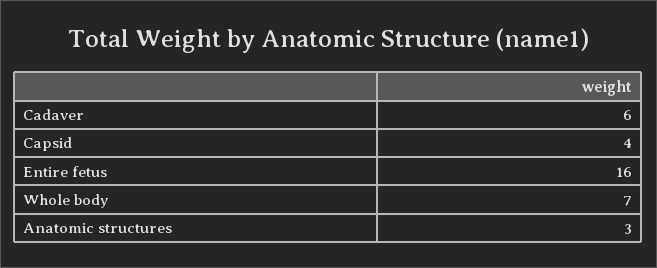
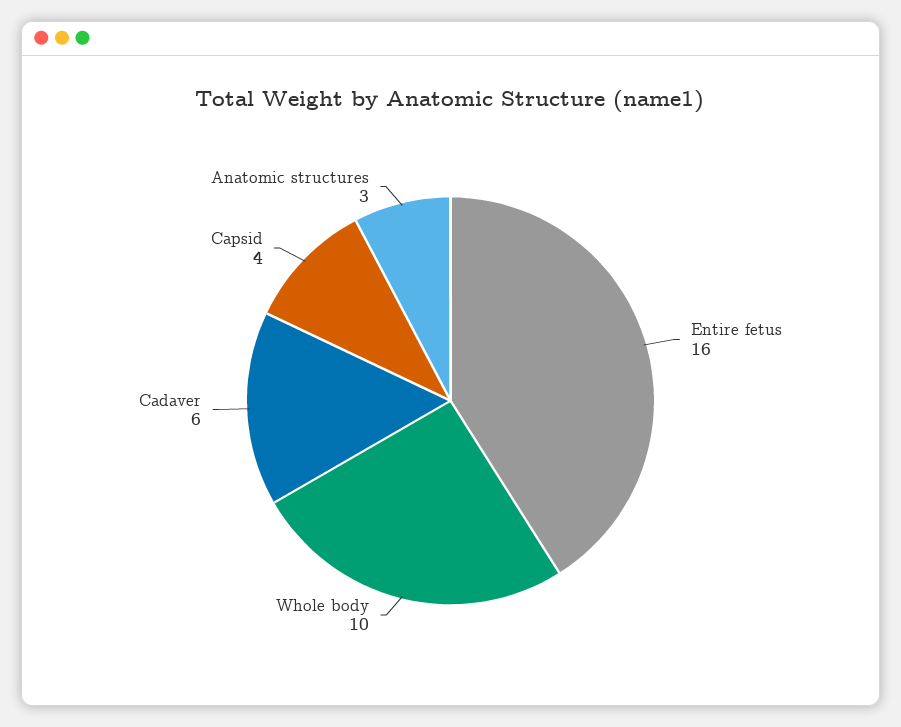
  {
    "Cadaver": 6,
    "Capsid": 4,
    "Entire fetus": 16,
-   "Whole body": 7,
+   "Whole body": 10,
    "Anatomic structures": 3
  }

